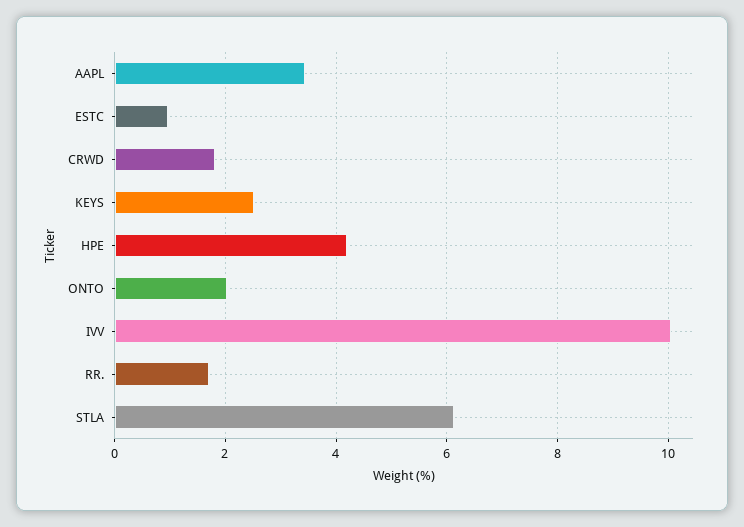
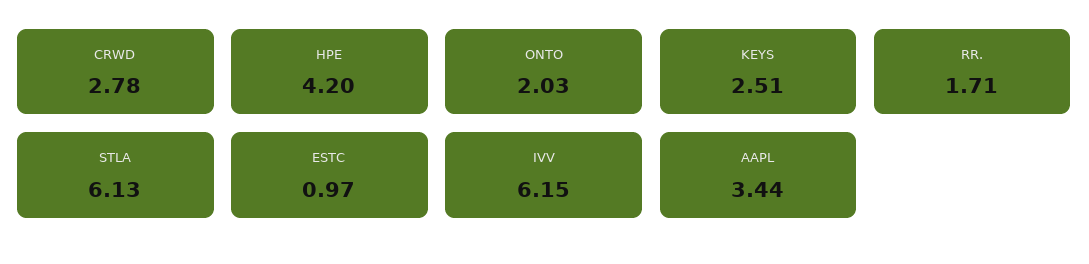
  {
    "AAPL": 3.44,
    "ESTC": 0.97,
-   "CRWD": 1.8,
+   "CRWD": 2.78,
    "KEYS": 2.51,
    "HPE": 4.2,
    "ONTO": 2.03,
-   "IVV": 10,
+   "IVV": 6.15,
    "RR.": 1.71,
    "STLA": 6.13
  }

